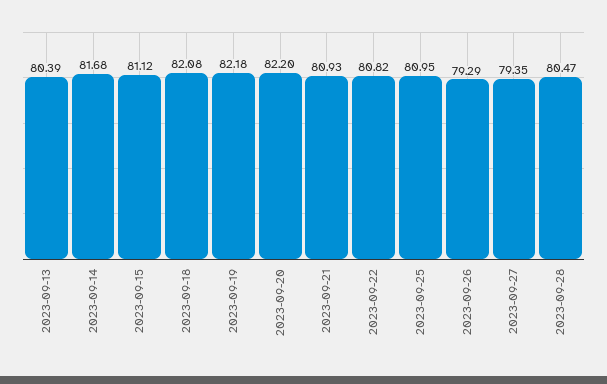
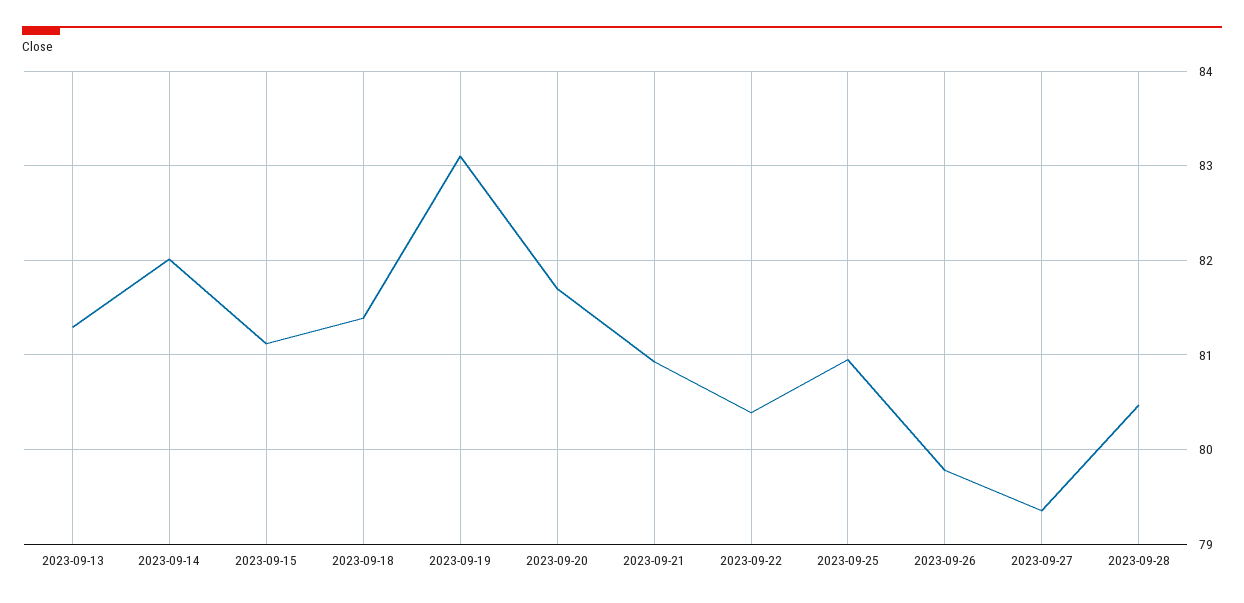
  {
-   "2023-09-13": 80.39,
+   "2023-09-13": 81.3,
-   "2023-09-14": 81.68,
+   "2023-09-14": 82,
    "2023-09-15": 81.12,
-   "2023-09-18": 82.08,
+   "2023-09-18": 81.4,
-   "2023-09-19": 82.18,
+   "2023-09-19": 83.1,
-   "2023-09-20": 82.2,
+   "2023-09-20": 81.7,
    "2023-09-21": 80.93,
-   "2023-09-22": 80.82,
+   "2023-09-22": 80.4,
    "2023-09-25": 80.95,
-   "2023-09-26": 79.29,
+   "2023-09-26": 79.8,
    "2023-09-27": 79.35,
    "2023-09-28": 80.47
  }

